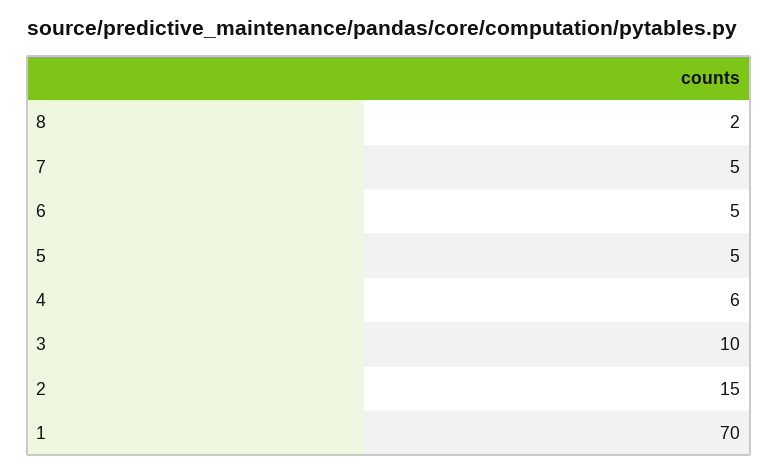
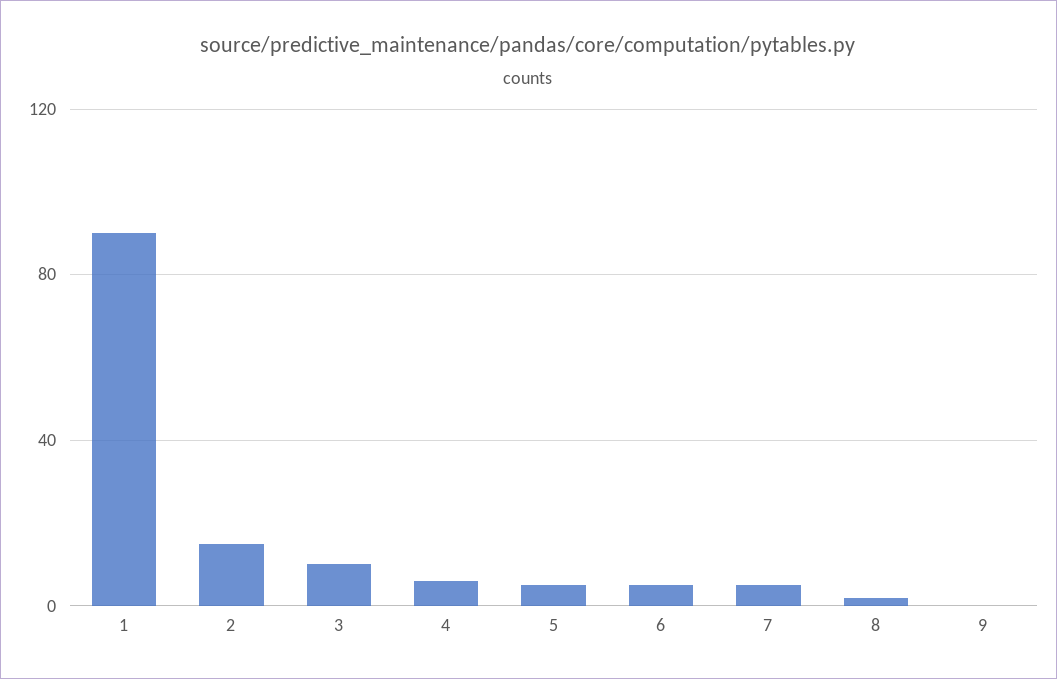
  {
    "8": 2,
    "7": 5,
    "6": 5,
    "5": 5,
    "4": 6,
    "3": 10,
    "2": 15,
-   "1": 70
+   "1": 90,
+   "9": 0
  }

